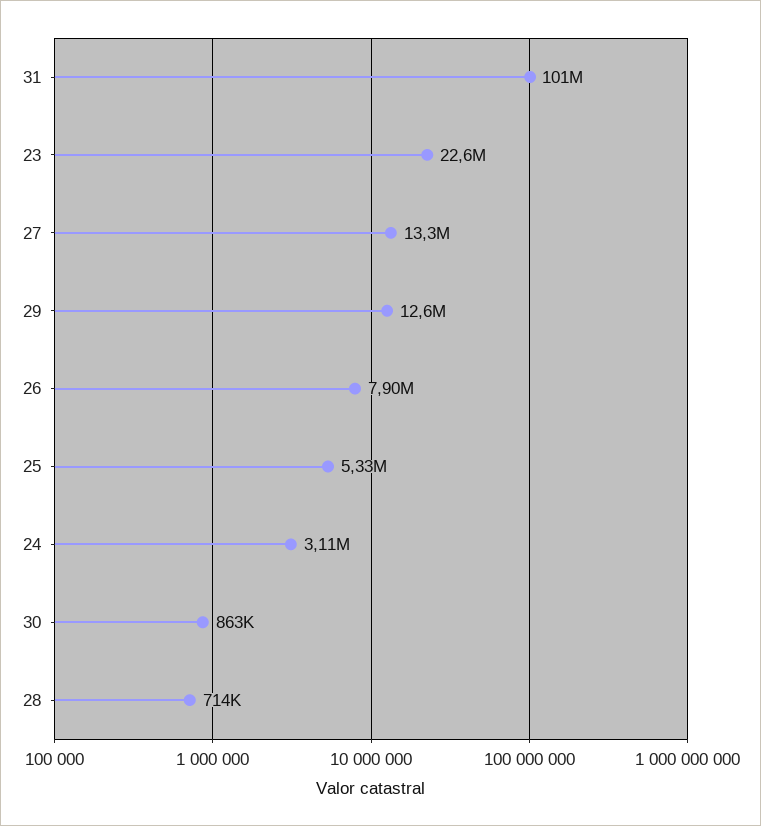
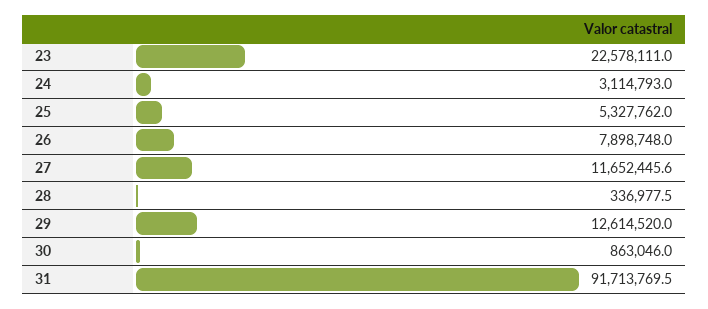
  {
-   "31": 101000000,
+   "31": 91713769.5,
    "23": 22578111,
-   "27": 13300000,
+   "27": 11652445.6,
    "29": 12614520,
    "26": 7898748,
    "25": 5327762,
    "24": 3114793,
    "30": 863046,
-   "28": 714000
+   "28": 336977.5
  }

